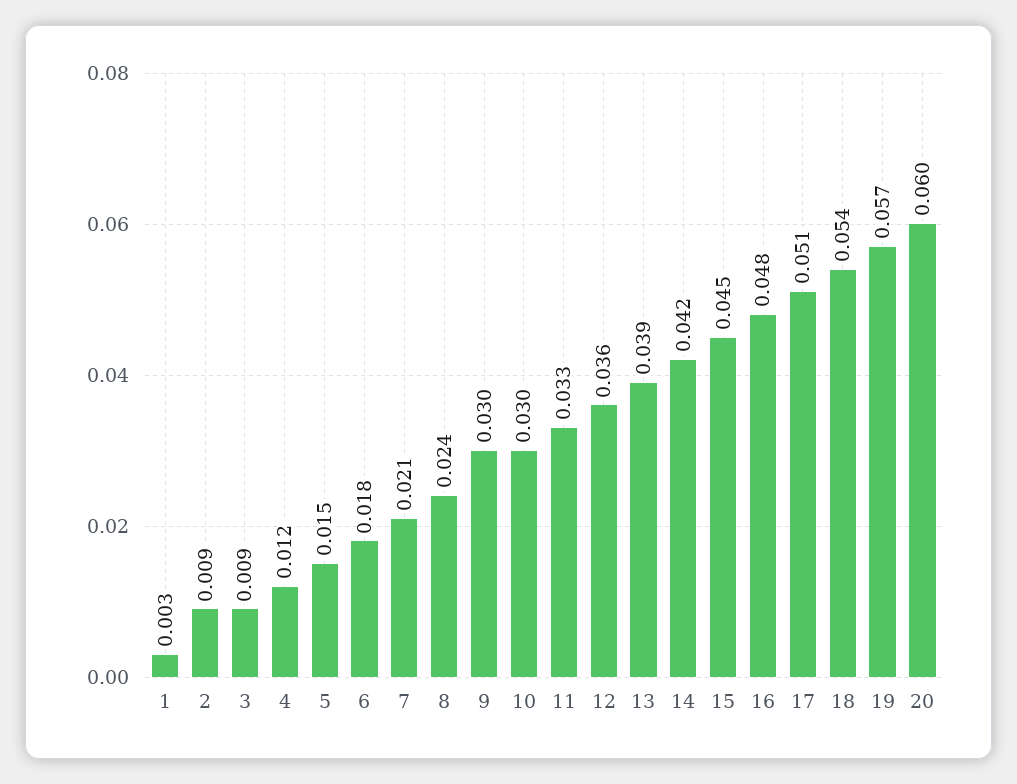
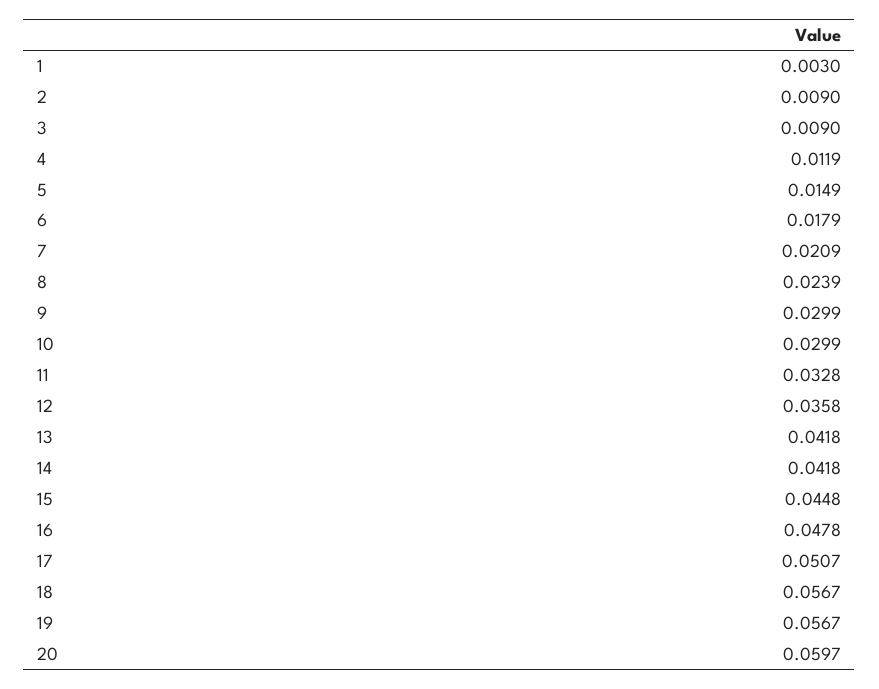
  {
    "1": 0.003,
    "2": 0.009,
    "3": 0.009,
    "4": 0.0119,
    "5": 0.0149,
    "6": 0.0179,
    "7": 0.0209,
    "8": 0.0239,
    "9": 0.0299,
    "10": 0.0299,
    "11": 0.0328,
    "12": 0.0358,
-   "13": 0.039,
+   "13": 0.0418,
    "14": 0.0418,
    "15": 0.0448,
    "16": 0.0478,
    "17": 0.0507,
-   "18": 0.054,
+   "18": 0.0567,
    "19": 0.0567,
    "20": 0.0597
  }

